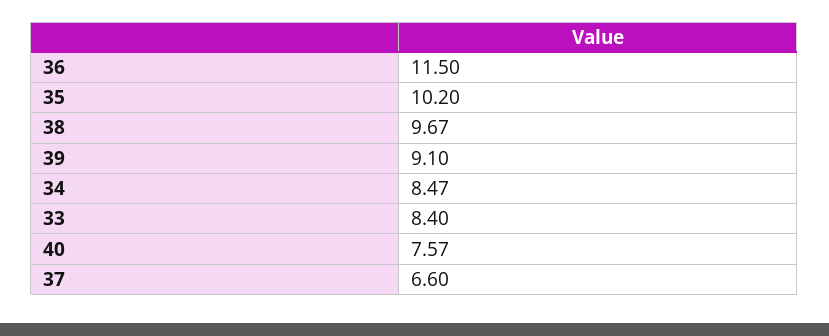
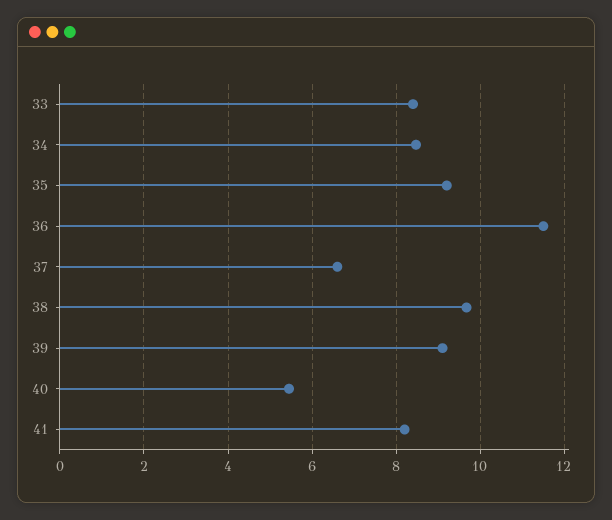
  {
    "36": 11.5,
-   "35": 10.2,
+   "35": 9.2,
    "38": 9.67,
    "39": 9.1,
    "34": 8.47,
    "33": 8.4,
-   "40": 7.57,
+   "40": 5.4,
-   "37": 6.6
+   "37": 6.6,
+   "41": 8.2
  }

